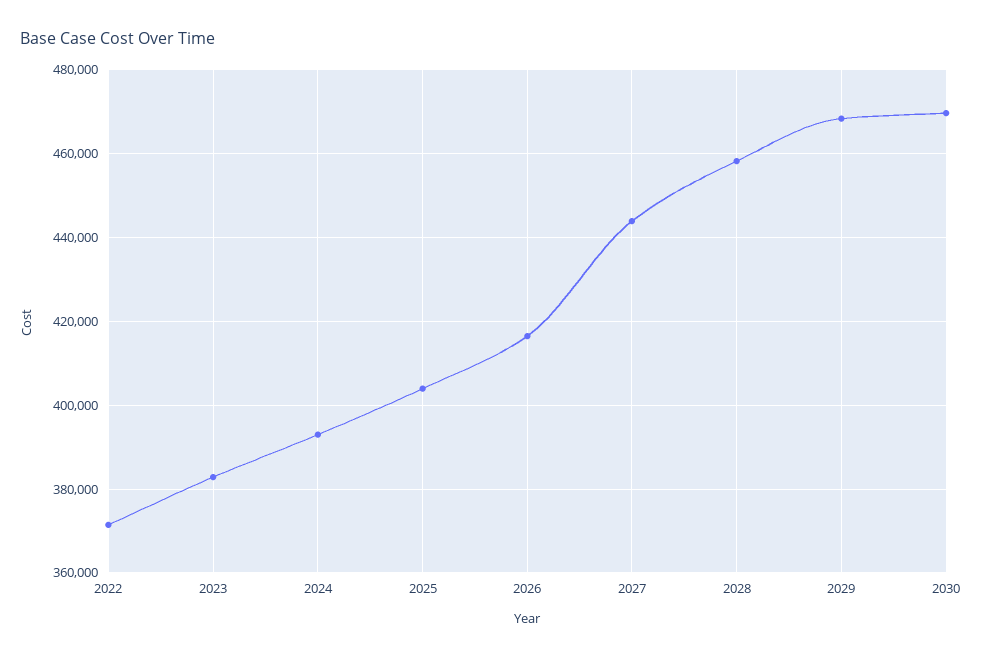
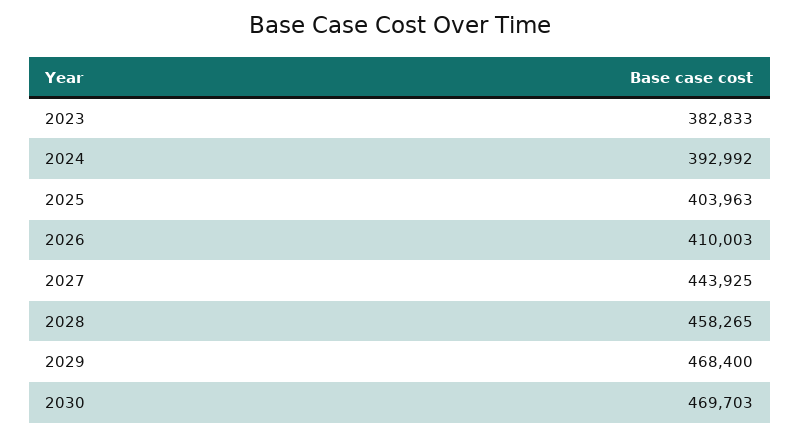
  {
-   "2022": 372000,
    "2023": 382833,
    "2024": 392992,
    "2025": 403963,
-   "2026": 416000,
+   "2026": 410003,
    "2027": 443925,
    "2028": 458265,
    "2029": 468400,
    "2030": 469703
  }

